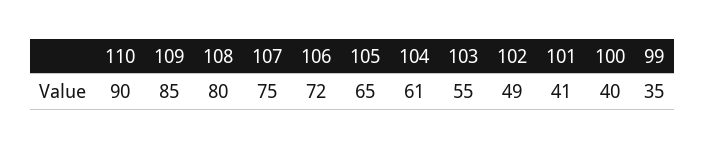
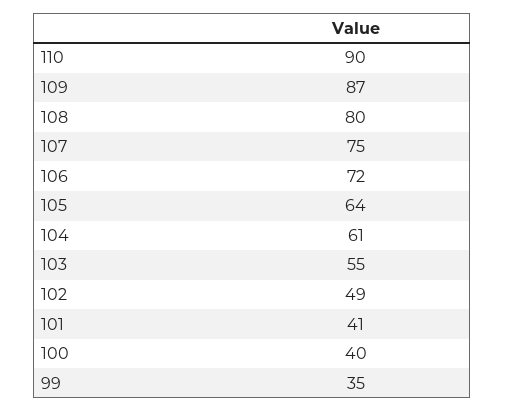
  {
    "110": 90,
-   "109": 85,
+   "109": 87,
    "108": 80,
    "107": 75,
    "106": 72,
-   "105": 65,
+   "105": 64,
    "104": 61,
    "103": 55,
    "102": 49,
    "101": 41,
    "100": 40,
    "99": 35
  }

